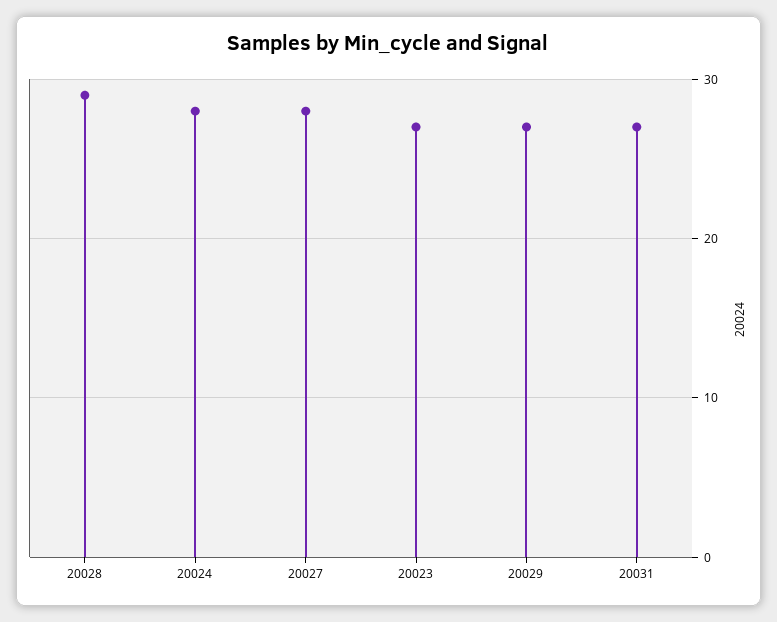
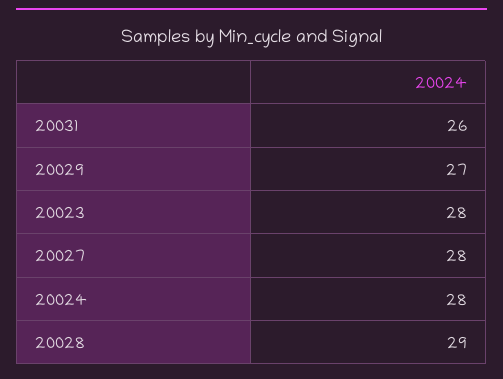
  {
    "20028": 29,
    "20024": 28,
    "20027": 28,
-   "20023": 27,
+   "20023": 28,
    "20029": 27,
-   "20031": 27
+   "20031": 26
  }

